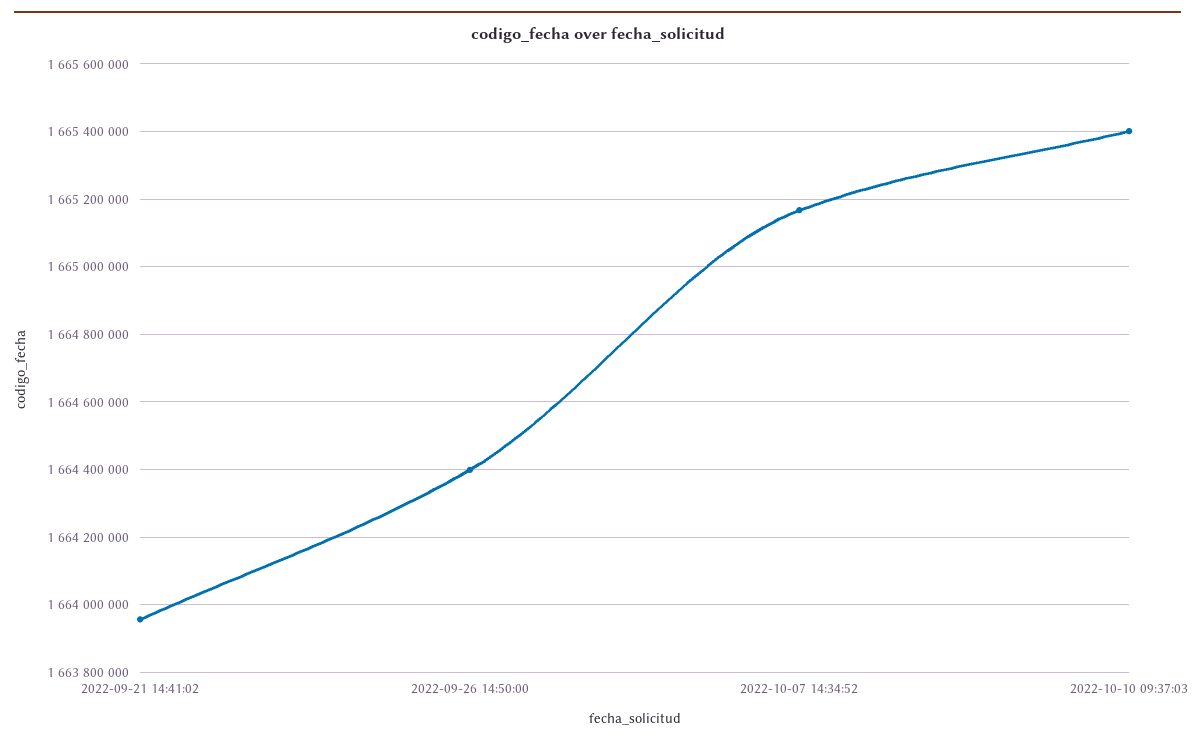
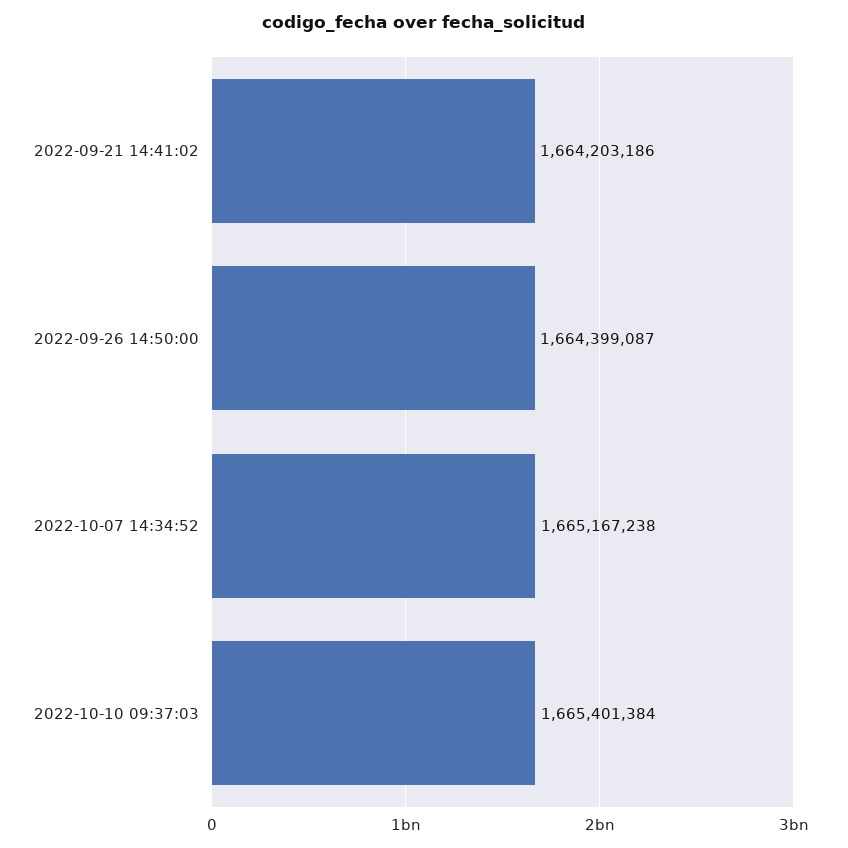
  {
-   "2022-09-21 14:41:02": 1663960000,
+   "2022-09-21 14:41:02": 1664203186,
    "2022-09-26 14:50:00": 1664399087,
    "2022-10-07 14:34:52": 1665167238,
    "2022-10-10 09:37:03": 1665401384
  }

